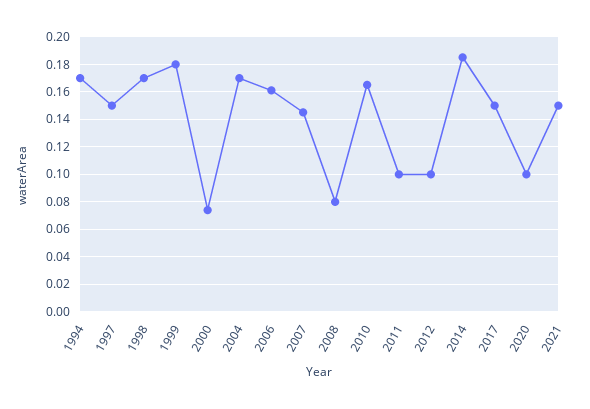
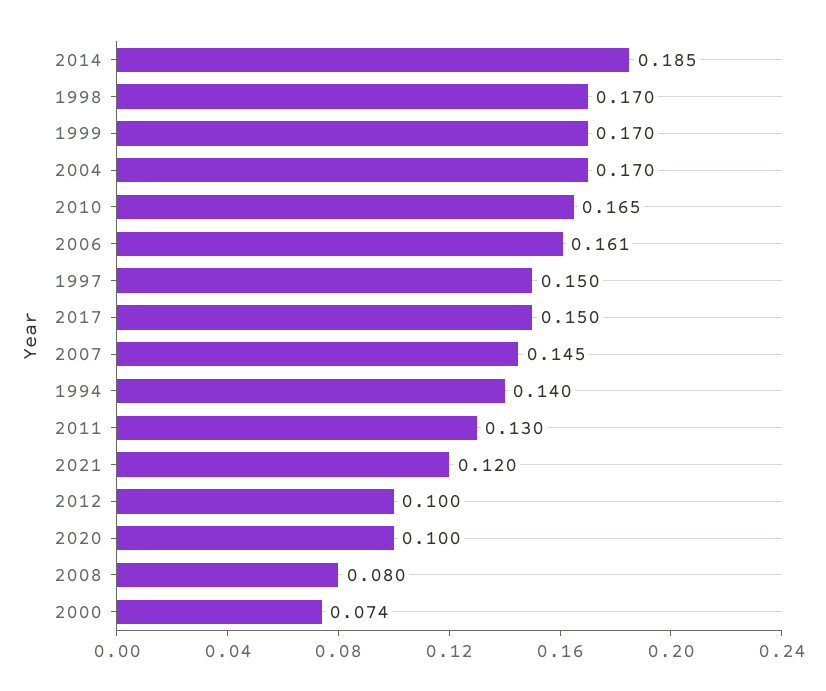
  {
-   "1994": 0.17,
+   "1994": 0.14,
    "1997": 0.15,
    "1998": 0.17,
-   "1999": 0.18,
+   "1999": 0.17,
    "2000": 0.074,
    "2004": 0.17,
    "2006": 0.161,
    "2007": 0.145,
    "2008": 0.08,
    "2010": 0.165,
-   "2011": 0.1,
+   "2011": 0.13,
    "2012": 0.1,
    "2014": 0.185,
    "2017": 0.15,
    "2020": 0.1,
-   "2021": 0.15
+   "2021": 0.12
  }

